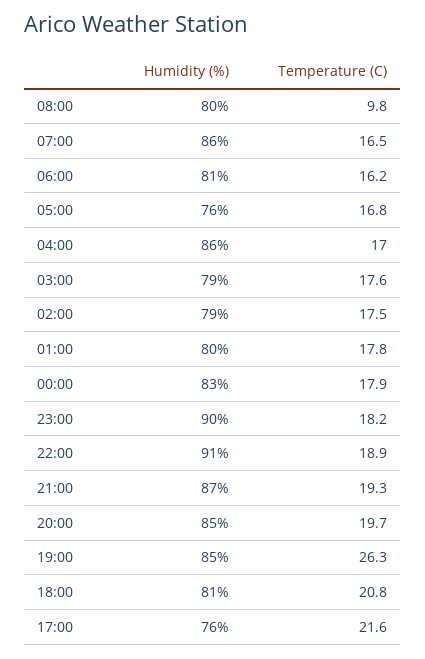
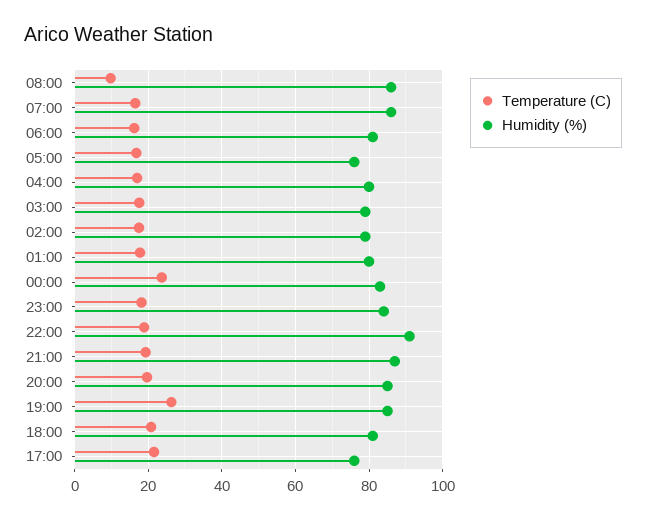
  {
    "Humidity (%)": {
-     "08:00": 80,
+     "08:00": 86,
      "07:00": 86,
      "06:00": 81,
      "05:00": 76,
-     "04:00": 86,
+     "04:00": 80,
      "03:00": 79,
      "02:00": 79,
      "01:00": 80,
      "00:00": 83,
-     "23:00": 90,
+     "23:00": 84,
      "22:00": 91,
      "21:00": 87,
      "20:00": 85,
      "19:00": 85,
      "18:00": 81,
      "17:00": 76
    },
    "Temperature (C)": {
      "08:00": 9.8,
      "07:00": 16.5,
      "06:00": 16.2,
      "05:00": 16.8,
      "04:00": 17,
      "03:00": 17.6,
      "02:00": 17.5,
      "01:00": 17.8,
-     "00:00": 17.9,
+     "00:00": 24,
      "23:00": 18.2,
      "22:00": 18.9,
      "21:00": 19.3,
      "20:00": 19.7,
      "19:00": 26.3,
      "18:00": 20.8,
      "17:00": 21.6
    }
  }

